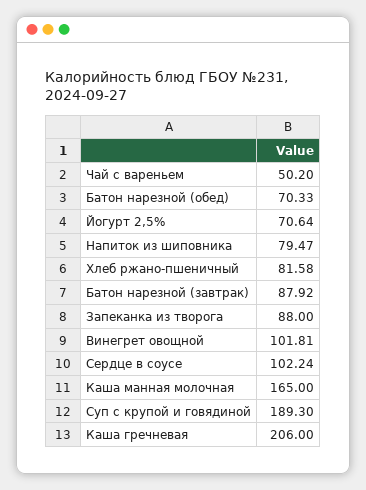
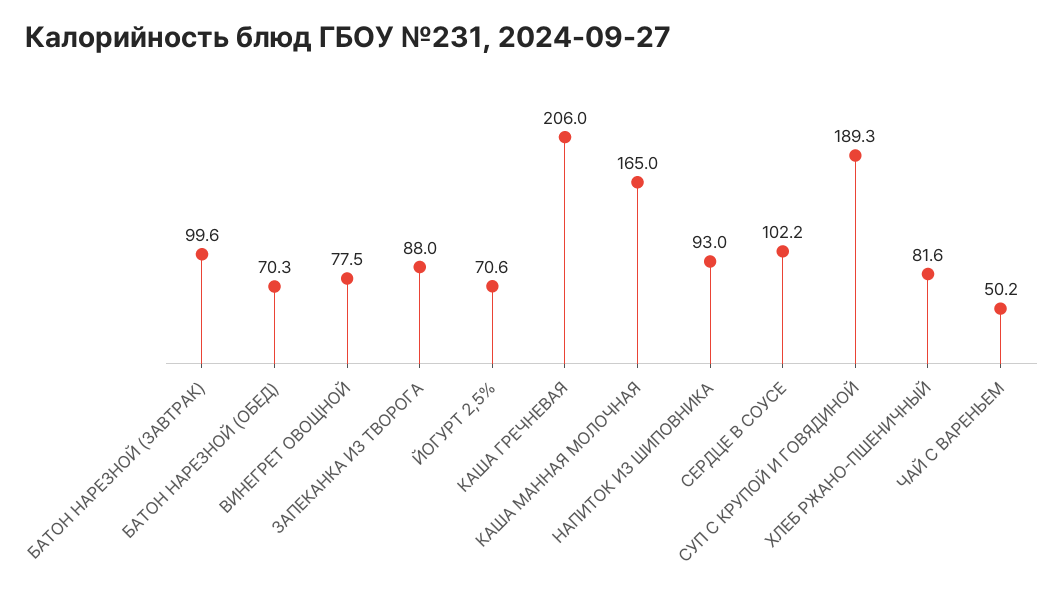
  {
    "Чай с вареньем": 50.2,
    "Батон нарезной (обед)": 70.33,
    "Йогурт 2,5%": 70.64,
-   "Напиток из шиповника": 79.47,
+   "Напиток из шиповника": 93,
    "Хлеб ржано-пшеничный": 81.58,
-   "Батон нарезной (завтрак)": 87.92,
+   "Батон нарезной (завтрак)": 99.6,
    "Запеканка из творога": 88,
-   "Винегрет овощной": 101.81,
+   "Винегрет овощной": 77.5,
    "Сердце в соусе": 102.24,
    "Каша манная молочная": 165,
    "Суп с крупой и говядиной": 189.3,
    "Каша гречневая": 206
  }

